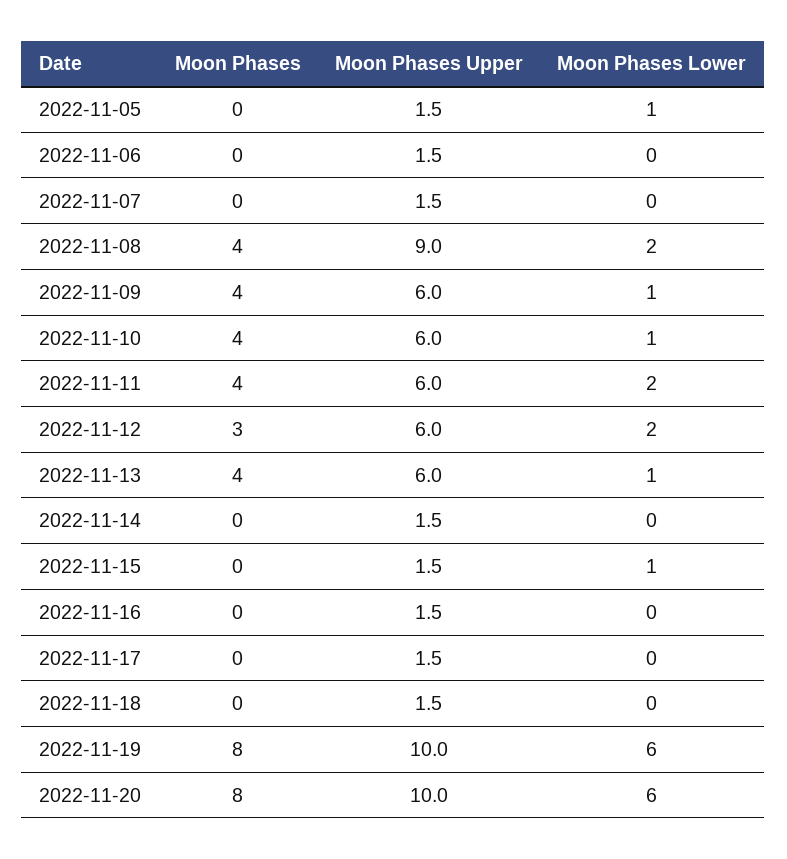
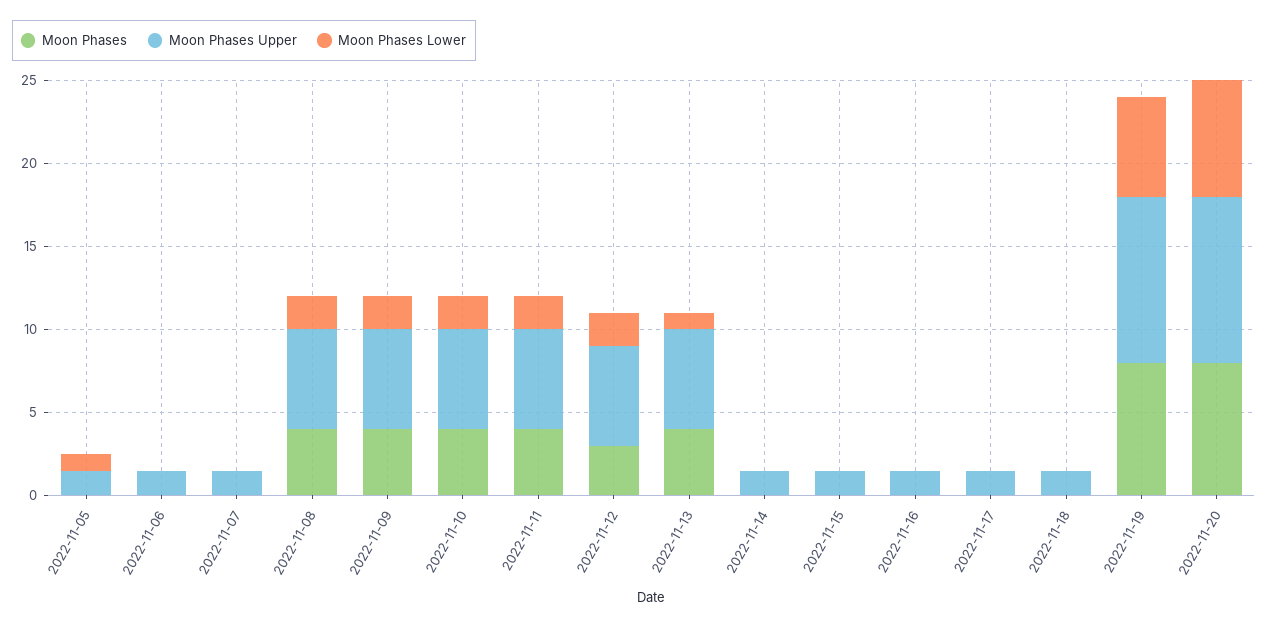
  {
    "Moon Phases": {
      "2022-11-05": 0,
      "2022-11-06": 0,
      "2022-11-07": 0,
      "2022-11-08": 4,
      "2022-11-09": 4,
      "2022-11-10": 4,
      "2022-11-11": 4,
      "2022-11-12": 3,
      "2022-11-13": 4,
      "2022-11-14": 0,
      "2022-11-15": 0,
      "2022-11-16": 0,
      "2022-11-17": 0,
      "2022-11-18": 0,
      "2022-11-19": 8,
      "2022-11-20": 8
    },
    "Moon Phases Upper": {
      "2022-11-05": 1.5,
      "2022-11-06": 1.5,
      "2022-11-07": 1.5,
-     "2022-11-08": 9,
+     "2022-11-08": 6,
      "2022-11-09": 6,
      "2022-11-10": 6,
      "2022-11-11": 6,
      "2022-11-12": 6,
      "2022-11-13": 6,
      "2022-11-14": 1.5,
      "2022-11-15": 1.5,
      "2022-11-16": 1.5,
      "2022-11-17": 1.5,
      "2022-11-18": 1.5,
      "2022-11-19": 10,
      "2022-11-20": 10
    },
    "Moon Phases Lower": {
      "2022-11-05": 1,
      "2022-11-06": 0,
      "2022-11-07": 0,
      "2022-11-08": 2,
-     "2022-11-09": 1,
+     "2022-11-09": 2,
-     "2022-11-10": 1,
+     "2022-11-10": 2,
      "2022-11-11": 2,
      "2022-11-12": 2,
      "2022-11-13": 1,
      "2022-11-14": 0,
-     "2022-11-15": 1,
+     "2022-11-15": 0,
      "2022-11-16": 0,
      "2022-11-17": 0,
      "2022-11-18": 0,
      "2022-11-19": 6,
-     "2022-11-20": 6
+     "2022-11-20": 7
    }
  }

